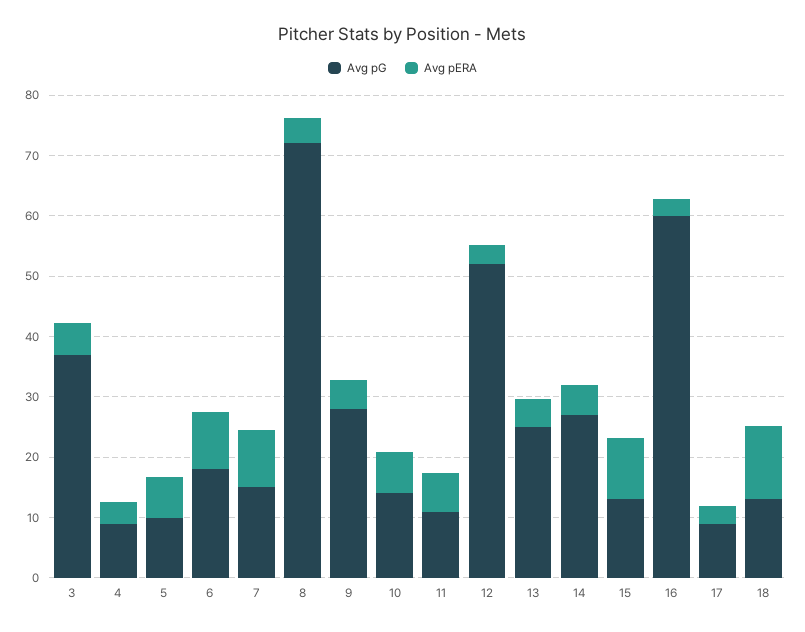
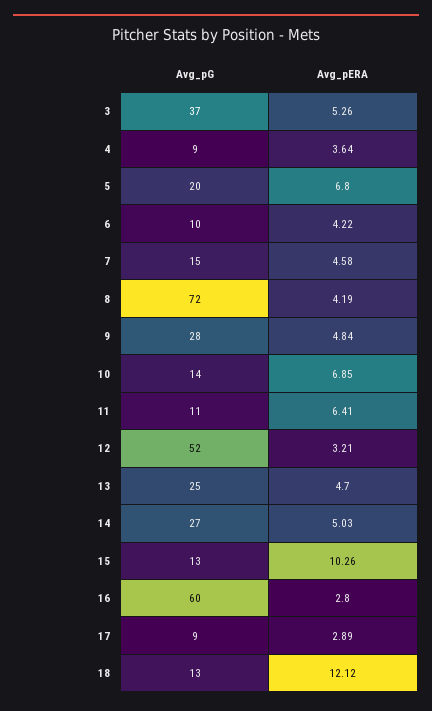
  {
    "Avg pG": {
      "3": 37,
      "4": 9,
-     "5": 10,
+     "5": 20,
-     "6": 18,
+     "6": 10,
      "7": 15,
      "8": 72,
      "9": 28,
      "10": 14,
      "11": 11,
      "12": 52,
      "13": 25,
      "14": 27,
      "15": 13,
      "16": 60,
      "17": 9,
      "18": 13
    },
    "Avg pERA": {
      "3": 5.26,
      "4": 3.64,
      "5": 6.8,
-     "6": 10,
+     "6": 4.22,
-     "7": 10,
+     "7": 4.58,
      "8": 4.19,
      "9": 4.84,
      "10": 6.85,
      "11": 6.41,
      "12": 3.21,
      "13": 4.7,
      "14": 5.03,
      "15": 10.26,
      "16": 2.8,
      "17": 2.89,
      "18": 12.12
    }
  }

